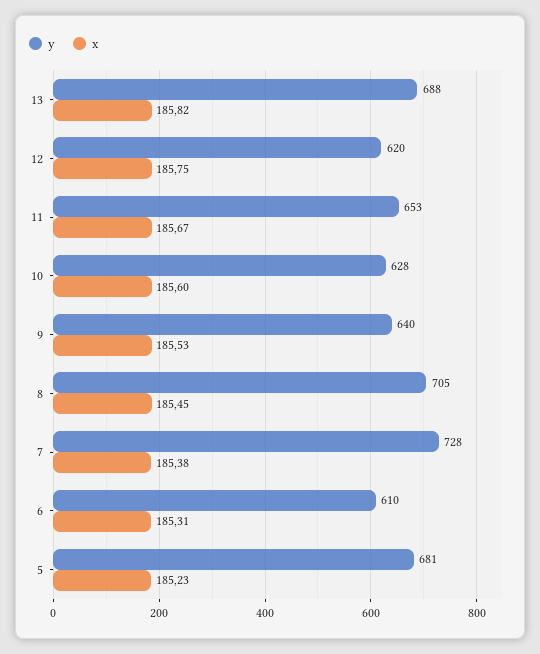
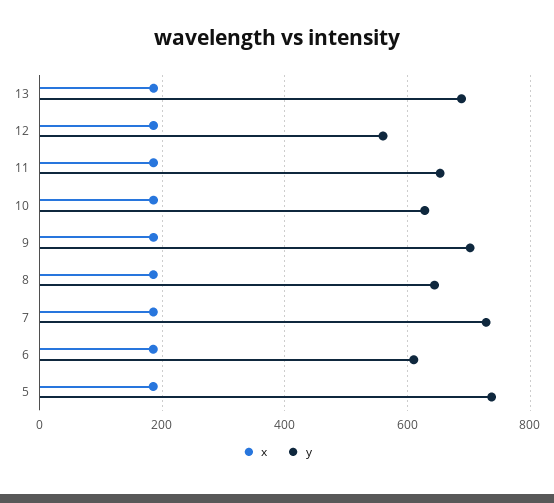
  {
    "y": {
      "13": 688,
-     "12": 620,
+     "12": 560,
      "11": 653,
      "10": 628,
-     "9": 640,
+     "9": 700,
-     "8": 705,
+     "8": 640,
      "7": 728,
      "6": 610,
-     "5": 681
+     "5": 740
    },
    "x": {
      "13": 185.82,
      "12": 185.75,
      "11": 185.67,
      "10": 185.6,
      "9": 185.53,
      "8": 185.45,
      "7": 185.38,
      "6": 185.31,
      "5": 185.23
    }
  }

